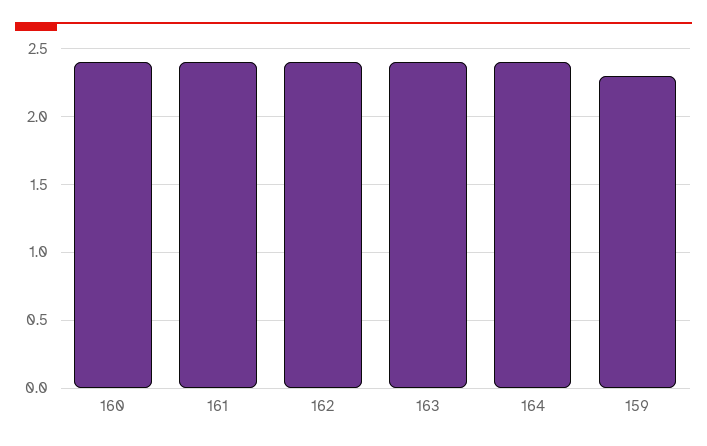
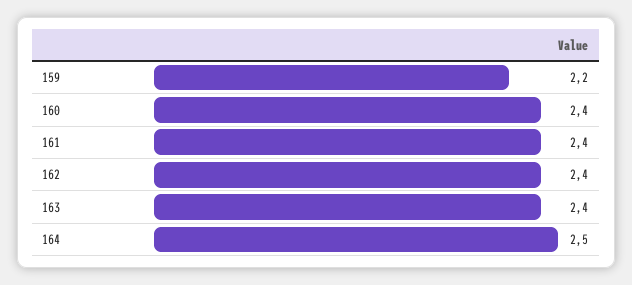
  {
    "160": 2.4,
    "161": 2.4,
    "162": 2.4,
    "163": 2.4,
-   "164": 2.4,
+   "164": 2.5,
-   "159": 2.3
+   "159": 2.2
  }

